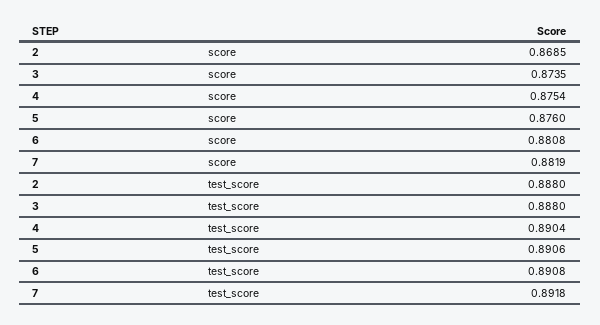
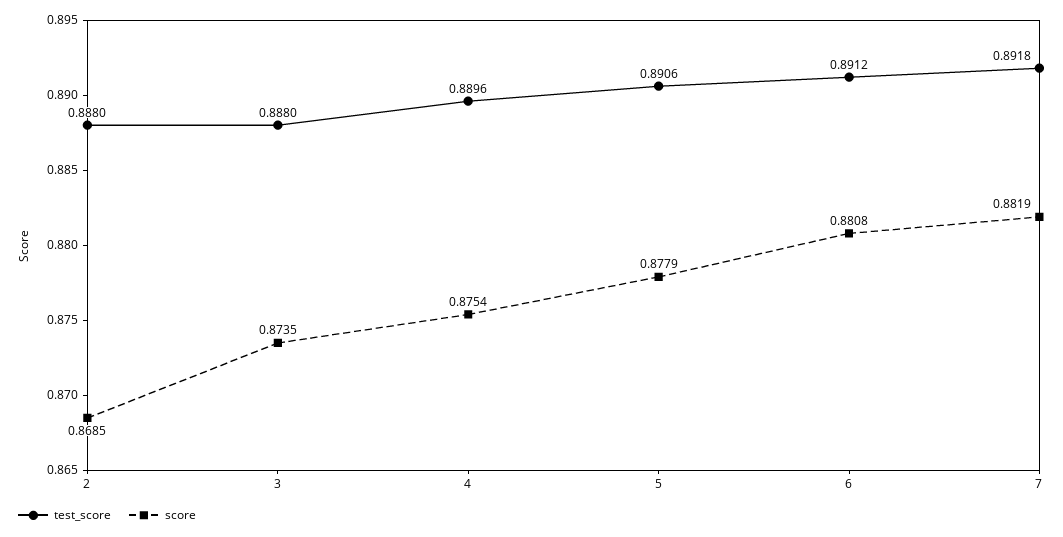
  {
    "score": {
      "2": 0.8685,
      "3": 0.8735,
      "4": 0.8754,
-     "5": 0.876,
+     "5": 0.8779,
      "6": 0.8808,
      "7": 0.8819
    },
    "test_score": {
      "2": 0.888,
      "3": 0.888,
-     "4": 0.8904,
+     "4": 0.8896,
      "5": 0.8906,
-     "6": 0.8908,
+     "6": 0.8912,
      "7": 0.8918
    }
  }

